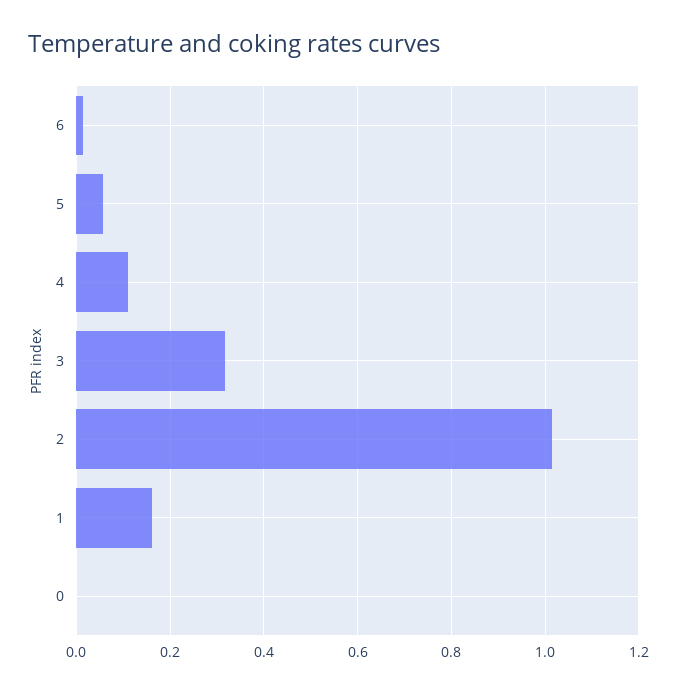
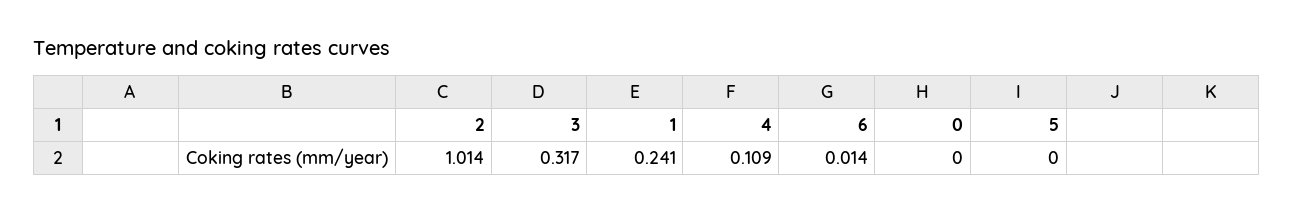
  {
    "6": 0.014,
-   "5": 0.06,
+   "5": 0,
    "4": 0.109,
    "3": 0.317,
    "2": 1.014,
-   "1": 0.16,
+   "1": 0.241,
    "0": 0
  }

